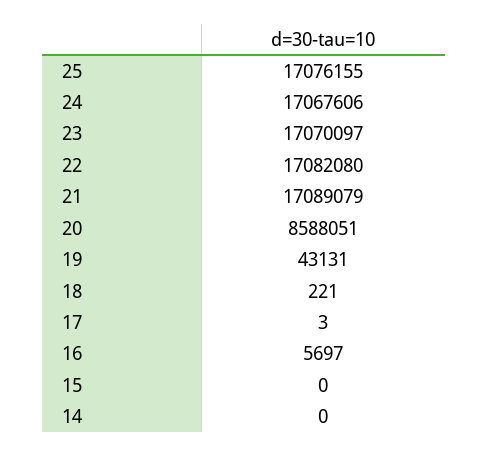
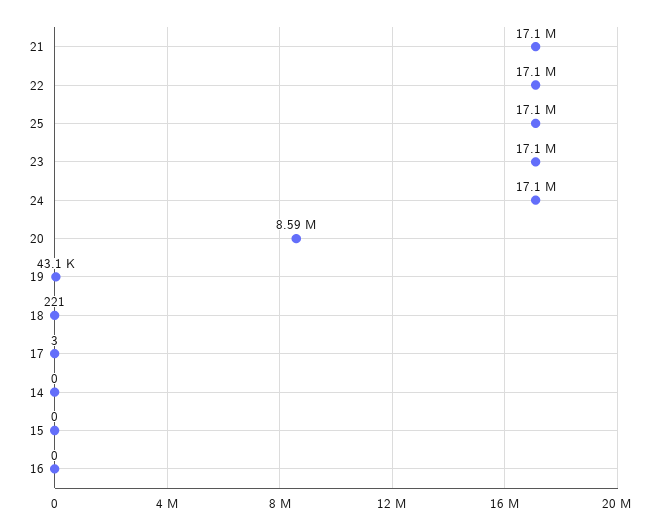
  {
    "25": 17076155,
    "24": 17067606,
    "23": 17070097,
    "22": 17082080,
    "21": 17089079,
    "20": 8588051,
    "19": 43131,
    "18": 221,
    "17": 3,
-   "16": 5697,
+   "16": 0,
    "15": 0,
    "14": 0
  }

